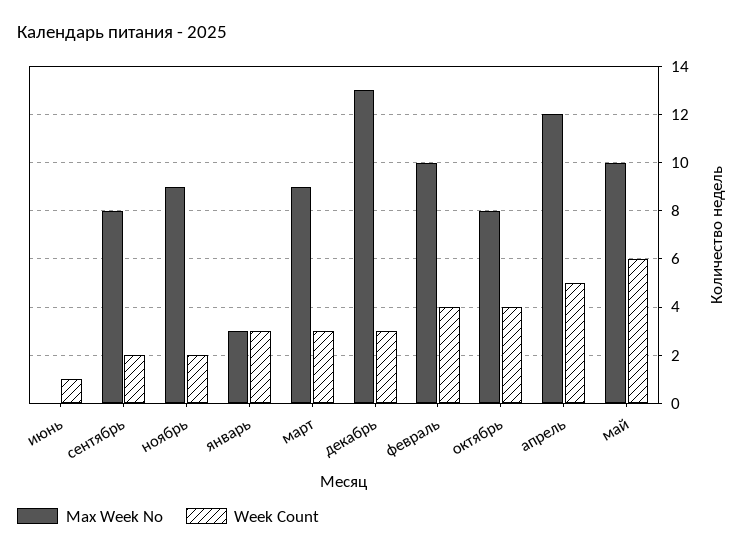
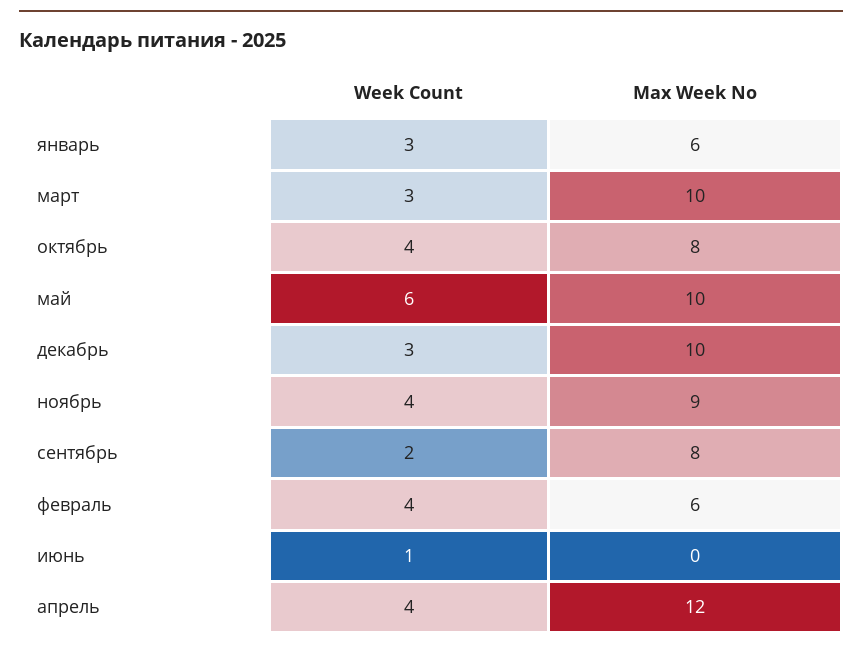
  {
    "Max Week No": {
      "июнь": 0,
      "сентябрь": 8,
      "ноябрь": 9,
-     "январь": 3,
+     "январь": 6,
-     "март": 9,
+     "март": 10,
-     "декабрь": 13,
+     "декабрь": 10,
-     "февраль": 10,
+     "февраль": 6,
      "октябрь": 8,
      "апрель": 12,
      "май": 10
    },
    "Week Count": {
      "июнь": 1,
      "сентябрь": 2,
-     "ноябрь": 2,
+     "ноябрь": 4,
      "январь": 3,
      "март": 3,
      "декабрь": 3,
      "февраль": 4,
      "октябрь": 4,
-     "апрель": 5,
+     "апрель": 4,
      "май": 6
    }
  }

